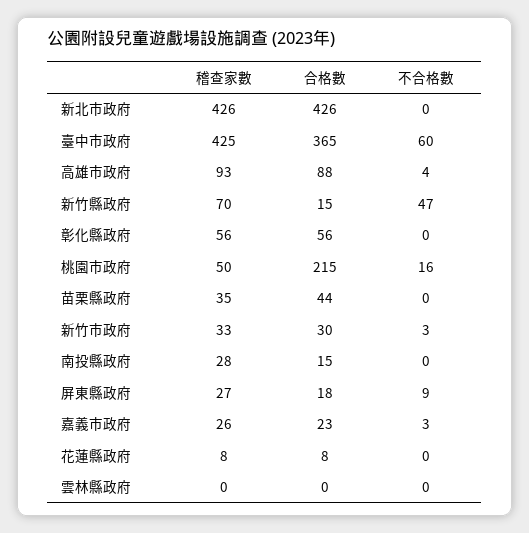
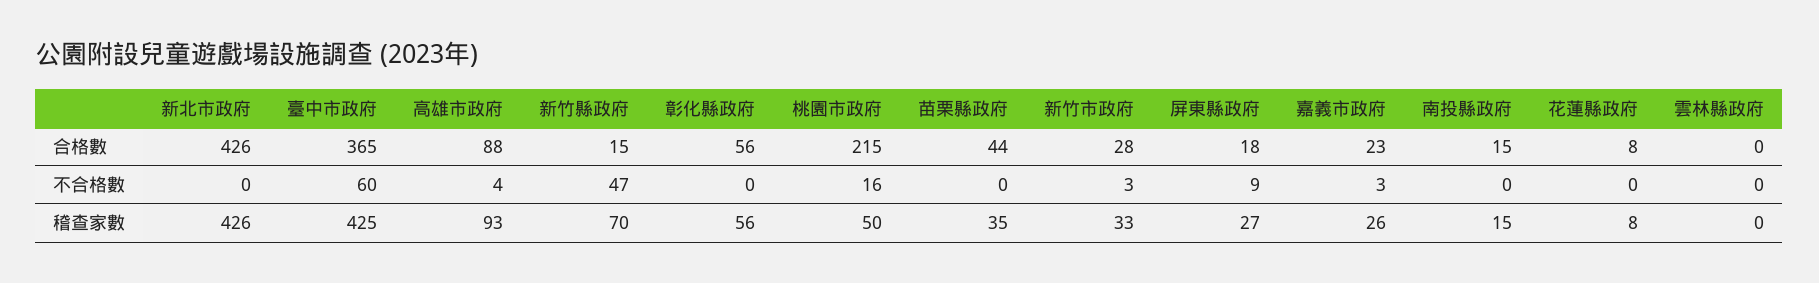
  {
    "稽查家數": {
      "新北市政府": 426,
      "臺中市政府": 425,
      "高雄市政府": 93,
      "新竹縣政府": 70,
      "彰化縣政府": 56,
      "桃園市政府": 50,
      "苗栗縣政府": 35,
      "新竹市政府": 33,
-     "南投縣政府": 28,
+     "南投縣政府": 15,
      "屏東縣政府": 27,
      "嘉義市政府": 26,
      "花蓮縣政府": 8,
      "雲林縣政府": 0
    },
    "合格數": {
      "新北市政府": 426,
      "臺中市政府": 365,
      "高雄市政府": 88,
      "新竹縣政府": 15,
      "彰化縣政府": 56,
      "桃園市政府": 215,
      "苗栗縣政府": 44,
-     "新竹市政府": 30,
+     "新竹市政府": 28,
      "南投縣政府": 15,
      "屏東縣政府": 18,
      "嘉義市政府": 23,
      "花蓮縣政府": 8,
      "雲林縣政府": 0
    },
    "不合格數": {
      "新北市政府": 0,
      "臺中市政府": 60,
      "高雄市政府": 4,
      "新竹縣政府": 47,
      "彰化縣政府": 0,
      "桃園市政府": 16,
      "苗栗縣政府": 0,
      "新竹市政府": 3,
      "南投縣政府": 0,
      "屏東縣政府": 9,
      "嘉義市政府": 3,
      "花蓮縣政府": 0,
      "雲林縣政府": 0
    }
  }

